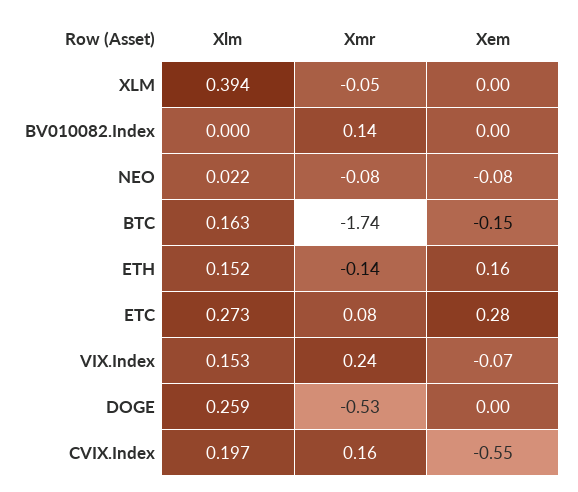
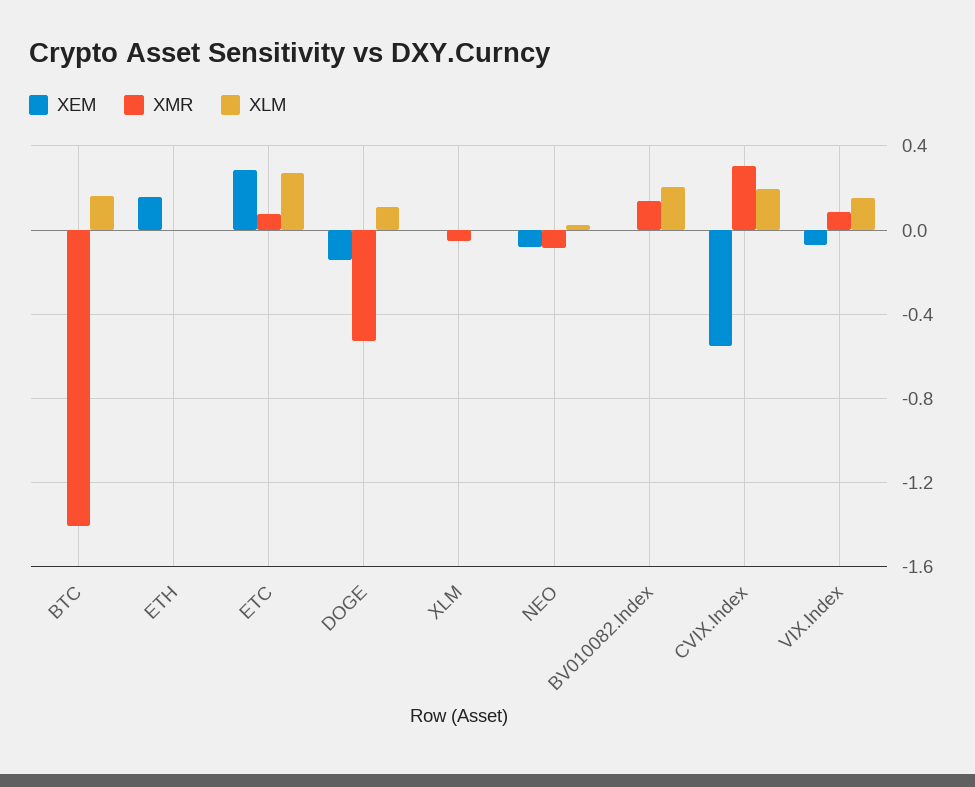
  {
    "Xlm": {
-     "XLM": 0.394,
+     "XLM": 0,
-     "BV010082.Index": 0,
+     "BV010082.Index": 0.2,
      "NEO": 0.022,
      "BTC": 0.163,
-     "ETH": 0.152,
+     "ETH": 0,
      "ETC": 0.273,
      "VIX.Index": 0.153,
-     "DOGE": 0.259,
+     "DOGE": 0.1,
      "CVIX.Index": 0.197
    },
    "Xmr": {
      "XLM": -0.05,
      "BV010082.Index": 0.14,
      "NEO": -0.08,
-     "BTC": -1.74,
+     "BTC": -1.4,
-     "ETH": -0.14,
+     "ETH": 0,
      "ETC": 0.08,
-     "VIX.Index": 0.24,
+     "VIX.Index": 0.1,
      "DOGE": -0.53,
-     "CVIX.Index": 0.16
+     "CVIX.Index": 0.3
    },
    "Xem": {
      "XLM": 0,
      "BV010082.Index": 0,
      "NEO": -0.08,
-     "BTC": -0.15,
+     "BTC": 0,
      "ETH": 0.16,
      "ETC": 0.28,
      "VIX.Index": -0.07,
-     "DOGE": 0,
+     "DOGE": -0.15,
      "CVIX.Index": -0.55
    }
  }

